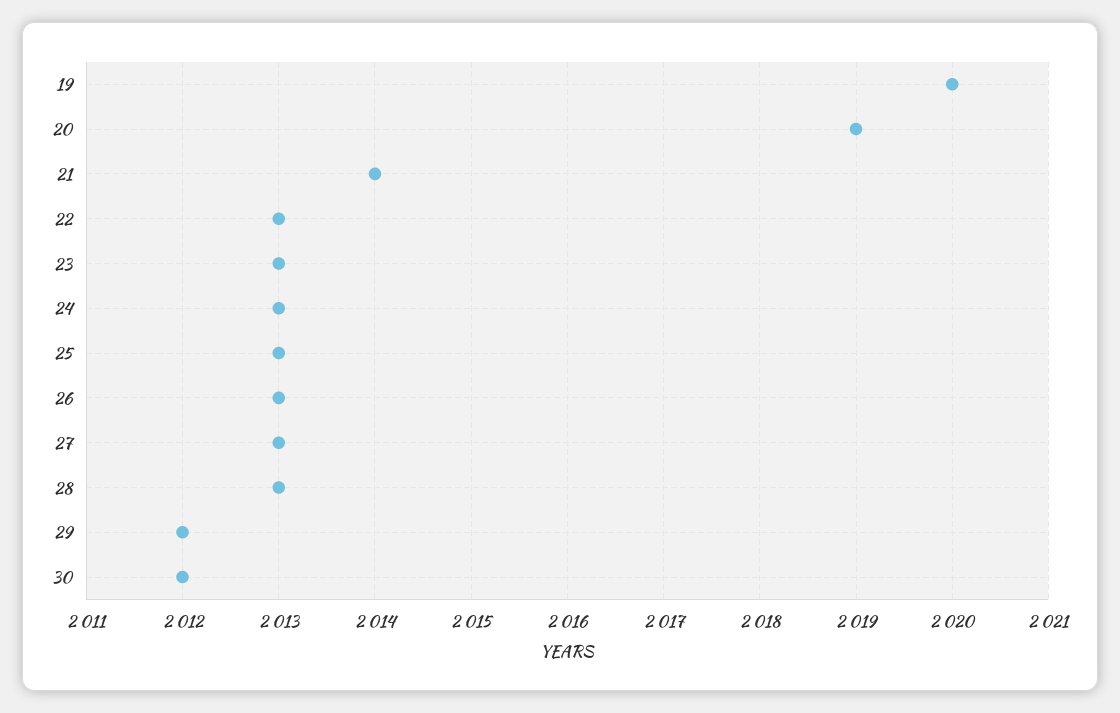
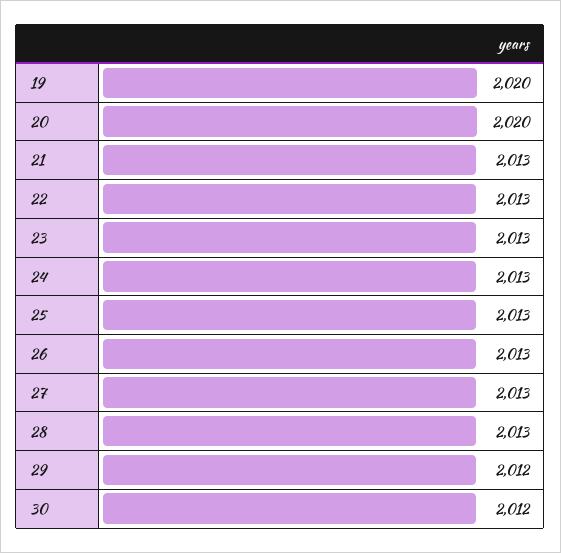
  {
    "19": 2020,
-   "20": 2019,
+   "20": 2020,
-   "21": 2014,
+   "21": 2013,
    "22": 2013,
    "23": 2013,
    "24": 2013,
    "25": 2013,
    "26": 2013,
    "27": 2013,
    "28": 2013,
    "29": 2012,
    "30": 2012
  }

